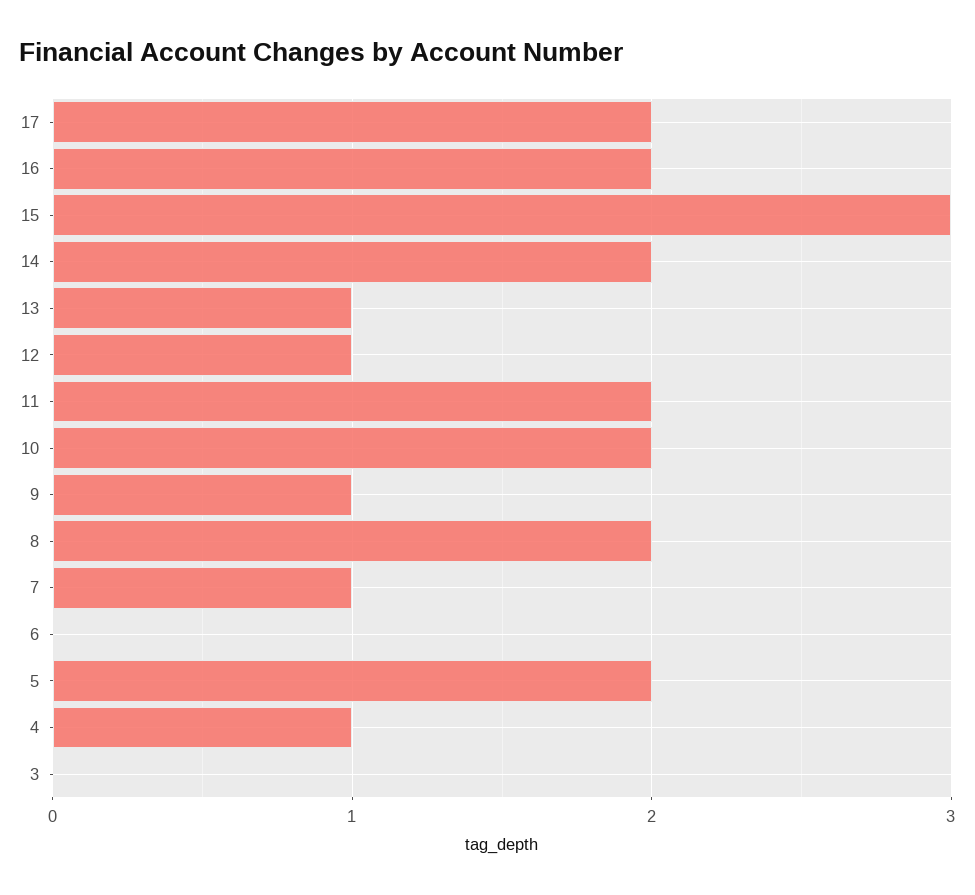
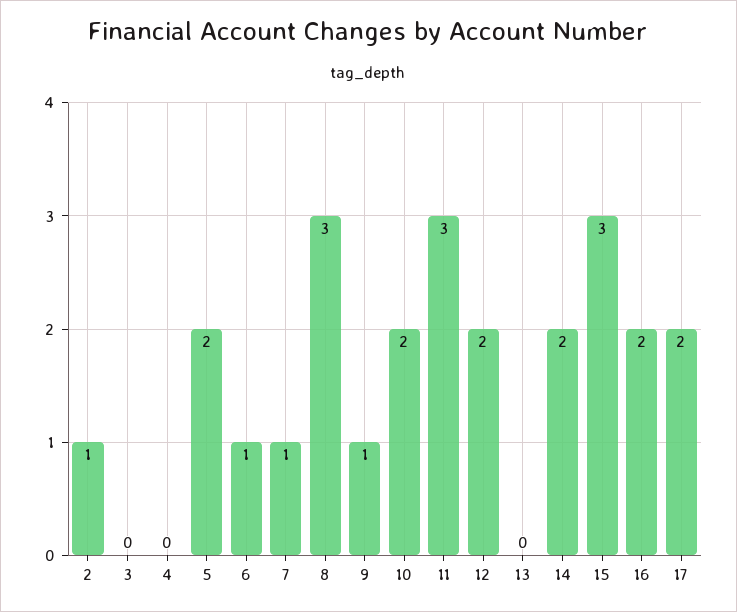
  {
    "17": 2,
    "16": 2,
    "15": 3,
    "14": 2,
-   "13": 1,
+   "13": 0,
-   "12": 1,
+   "12": 2,
-   "11": 2,
+   "11": 3,
    "10": 2,
    "9": 1,
-   "8": 2,
+   "8": 3,
    "7": 1,
-   "6": 0,
+   "6": 1,
    "5": 2,
-   "4": 1,
+   "4": 0,
-   "3": 0
+   "3": 0,
+   "2": 1
  }

